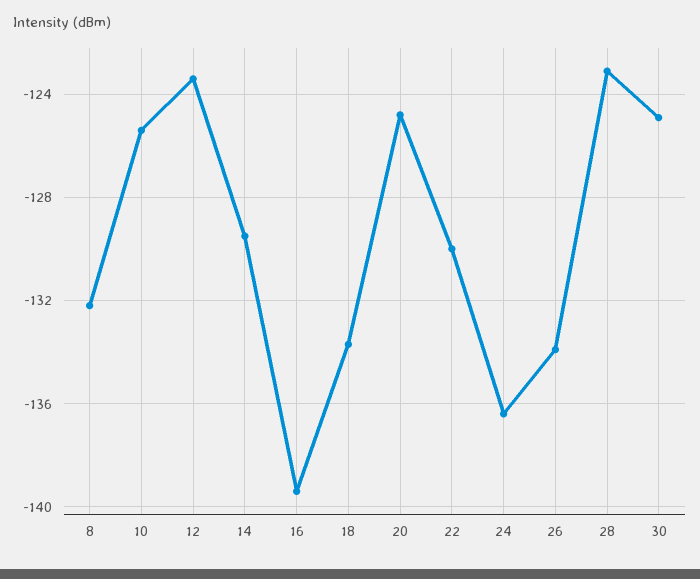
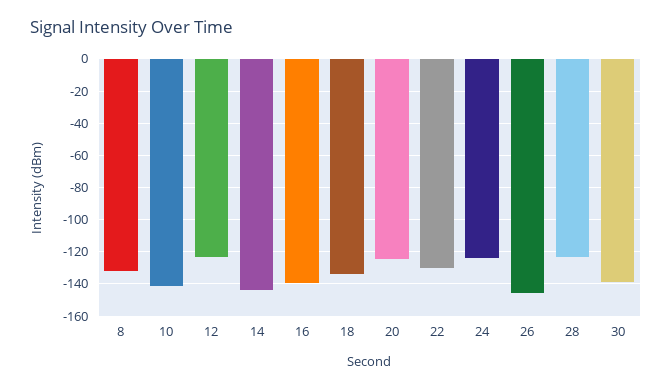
  {
    "8": -132,
-   "10": -125.5,
+   "10": -140,
    "12": -123.5,
-   "14": -129.5,
+   "14": -145,
    "16": -139.5,
    "18": -133.5,
    "20": -125,
    "22": -130,
-   "24": -136.5,
+   "24": -125,
-   "26": -134,
+   "26": -145,
    "28": -123,
-   "30": -125
+   "30": -140
  }

